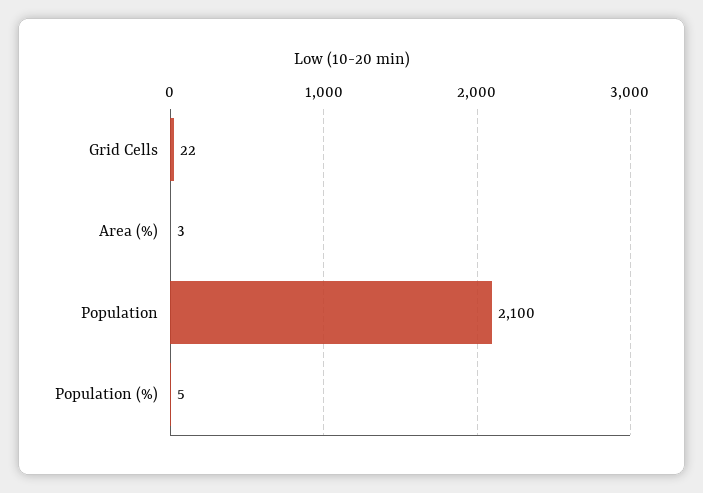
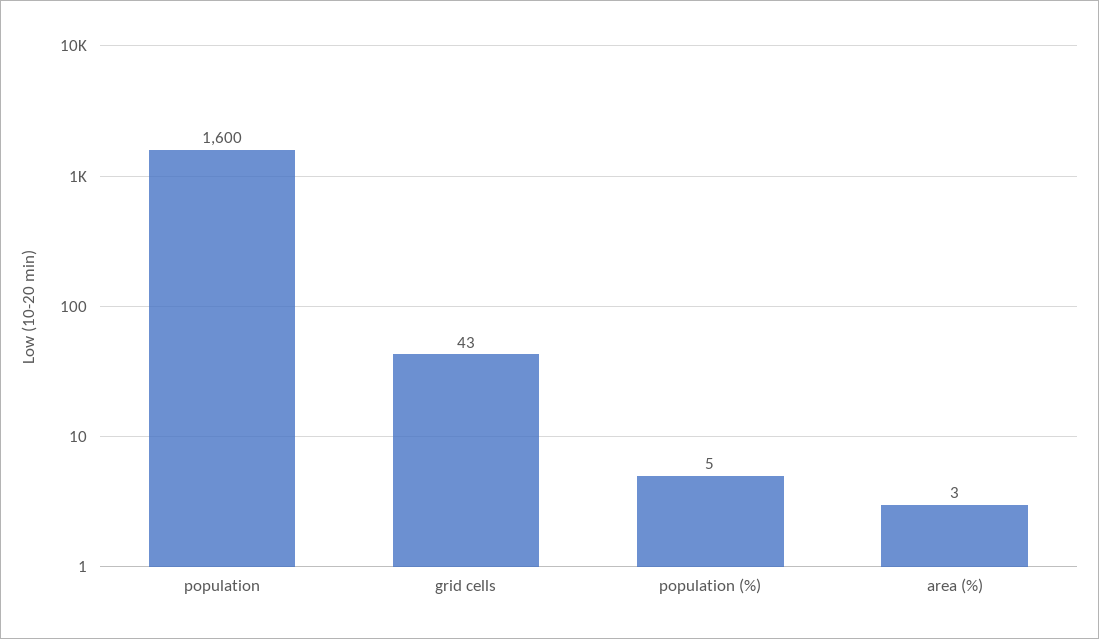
  {
-   "Grid Cells": 22,
+   "Grid Cells": 43,
    "Area (%)": 3,
-   "Population": 2100,
+   "Population": 1600,
    "Population (%)": 5
  }

